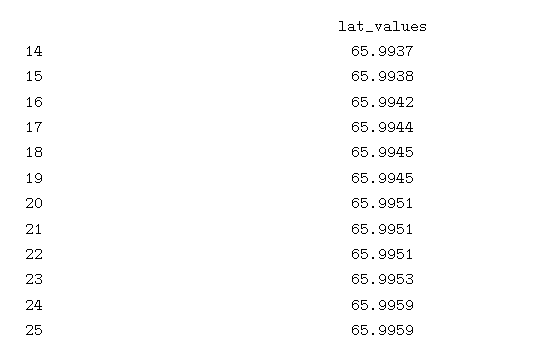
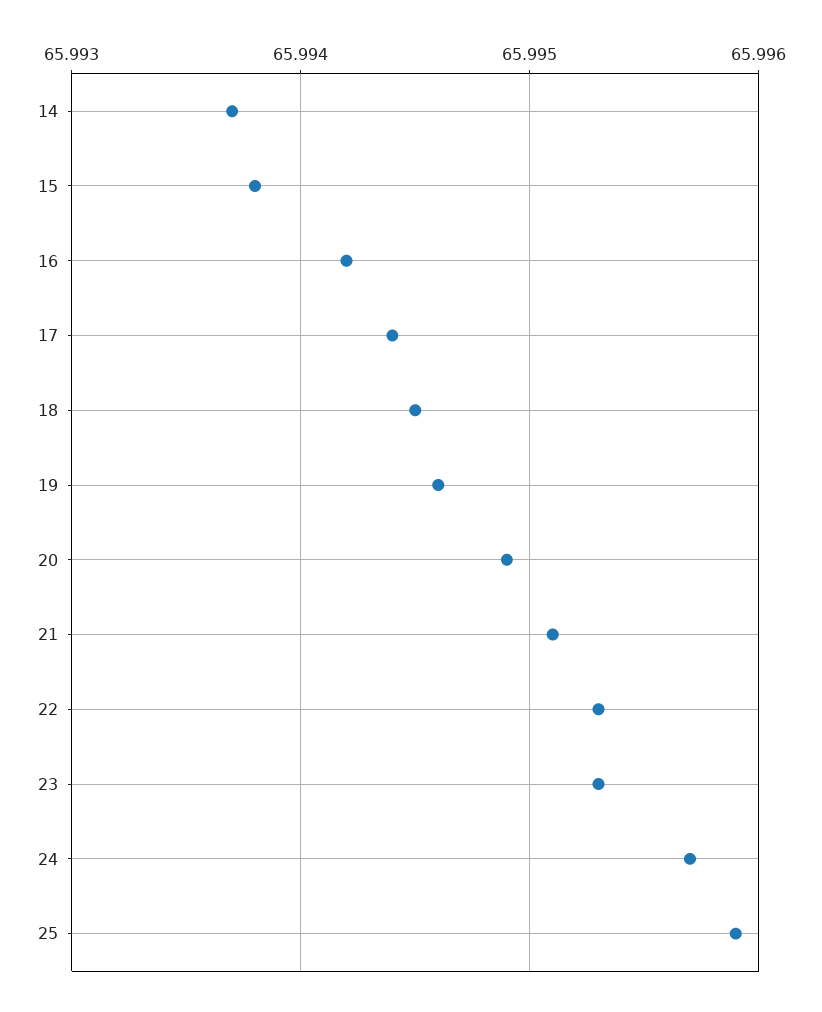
  {
    "14": 65.9937,
    "15": 65.9938,
    "16": 65.9942,
    "17": 65.9944,
    "18": 65.9945,
-   "19": 65.9945,
+   "19": 65.9946,
-   "20": 65.9951,
+   "20": 65.9949,
    "21": 65.9951,
-   "22": 65.9951,
+   "22": 65.9953,
    "23": 65.9953,
-   "24": 65.9959,
+   "24": 65.9957,
    "25": 65.9959
  }

